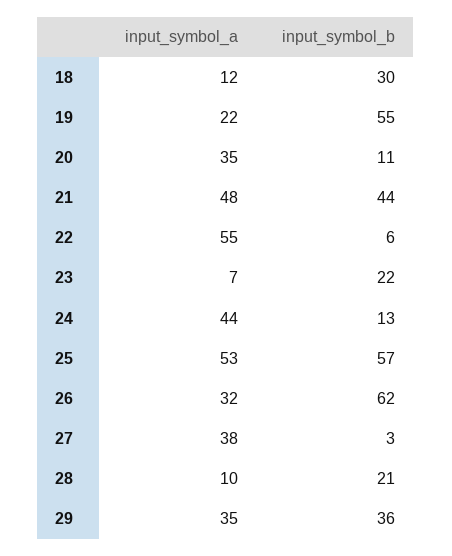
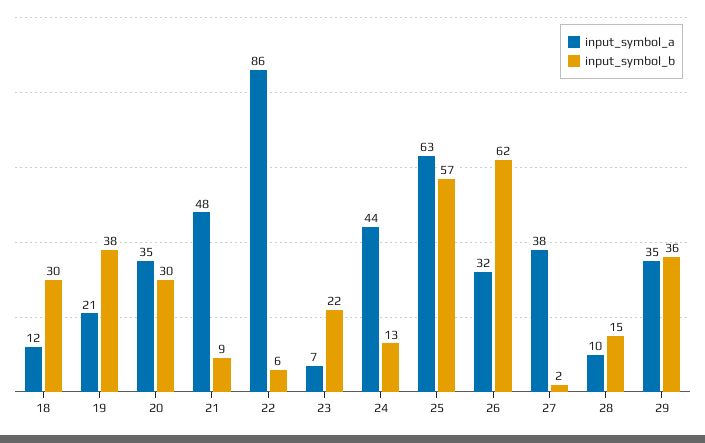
  {
    "input_symbol_a": {
      "18": 12,
-     "19": 22,
+     "19": 21,
      "20": 35,
      "21": 48,
-     "22": 55,
+     "22": 86,
      "23": 7,
      "24": 44,
-     "25": 53,
+     "25": 63,
      "26": 32,
      "27": 38,
      "28": 10,
      "29": 35
    },
    "input_symbol_b": {
      "18": 30,
-     "19": 55,
+     "19": 38,
-     "20": 11,
+     "20": 30,
-     "21": 44,
+     "21": 9,
      "22": 6,
      "23": 22,
      "24": 13,
      "25": 57,
      "26": 62,
-     "27": 3,
+     "27": 2,
-     "28": 21,
+     "28": 15,
      "29": 36
    }
  }

